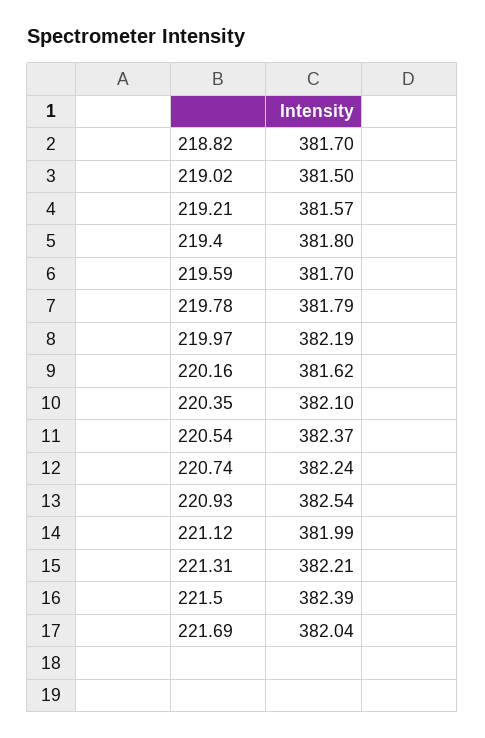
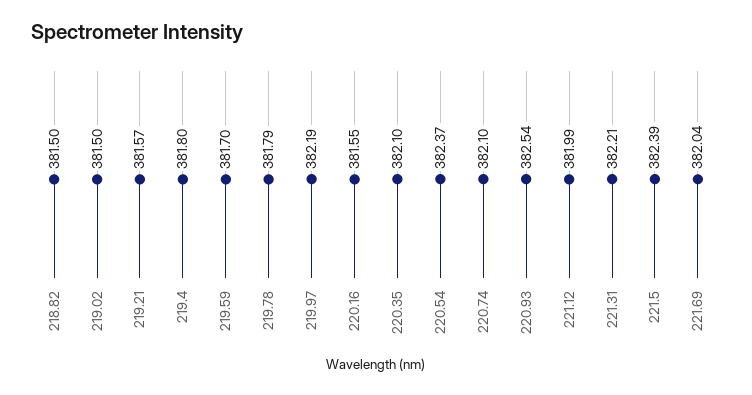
  {
-   "218.82": 381.7,
+   "218.82": 381.5,
    "219.02": 381.5,
    "219.21": 381.57,
    "219.4": 381.8,
    "219.59": 381.7,
    "219.78": 381.79,
    "219.97": 382.19,
-   "220.16": 381.62,
+   "220.16": 381.55,
    "220.35": 382.1,
    "220.54": 382.37,
-   "220.74": 382.24,
+   "220.74": 382.1,
    "220.93": 382.54,
    "221.12": 381.99,
    "221.31": 382.21,
    "221.5": 382.39,
    "221.69": 382.04
  }

